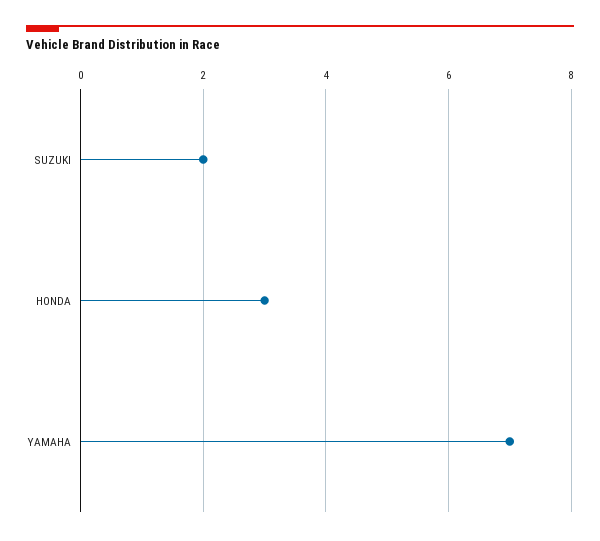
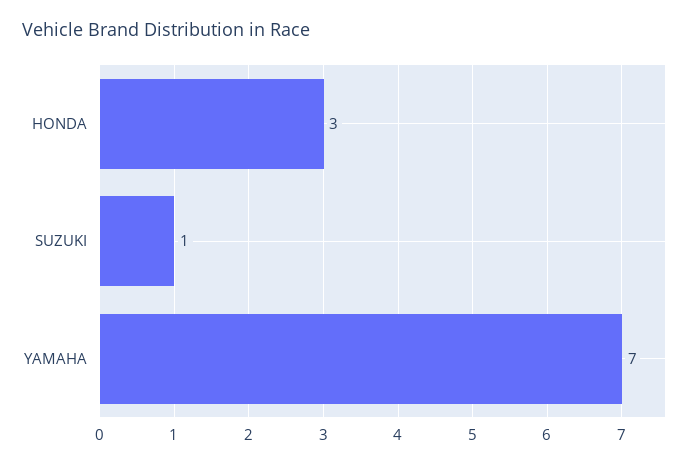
  {
-   "SUZUKI": 2,
+   "SUZUKI": 1,
    "HONDA": 3,
    "YAMAHA": 7
  }

